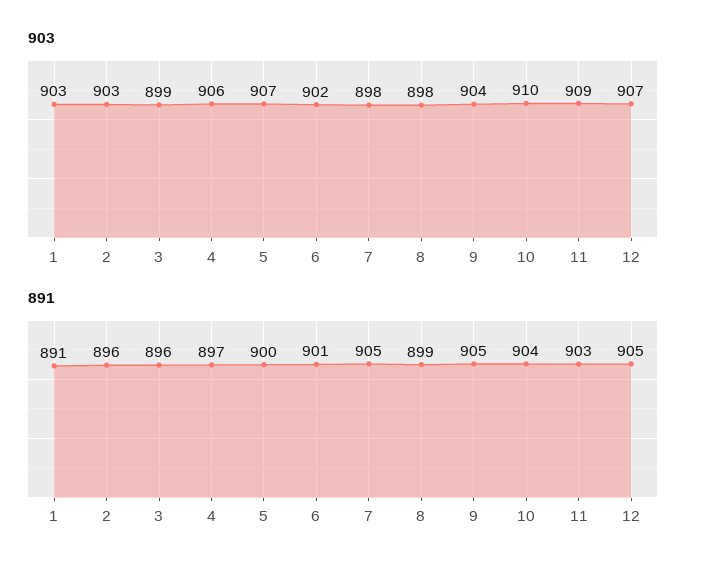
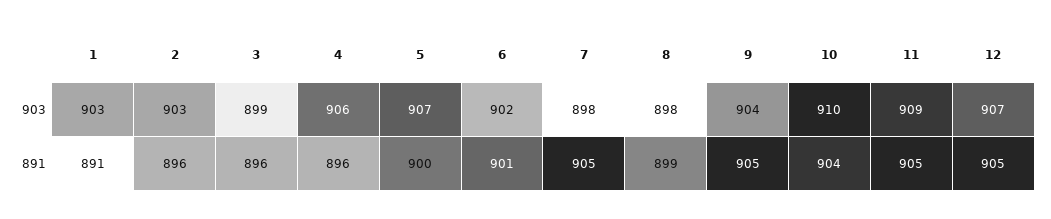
  {
    "903": {
      "1": 903,
      "2": 903,
      "3": 899,
      "4": 906,
      "5": 907,
      "6": 902,
      "7": 898,
      "8": 898,
      "9": 904,
      "10": 910,
      "11": 909,
      "12": 907
    },
    "891": {
      "1": 891,
      "2": 896,
      "3": 896,
-     "4": 897,
+     "4": 896,
      "5": 900,
      "6": 901,
      "7": 905,
      "8": 899,
      "9": 905,
      "10": 904,
-     "11": 903,
+     "11": 905,
      "12": 905
    }
  }

